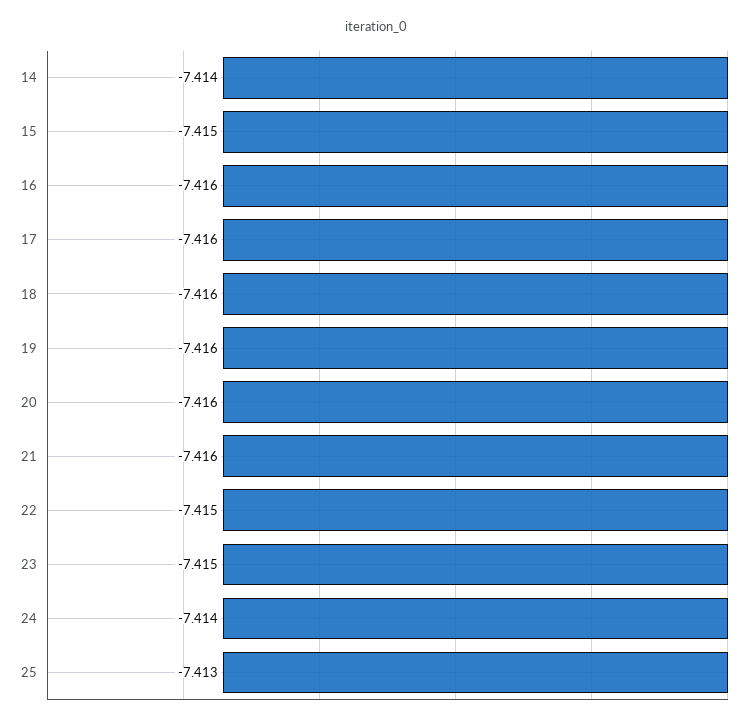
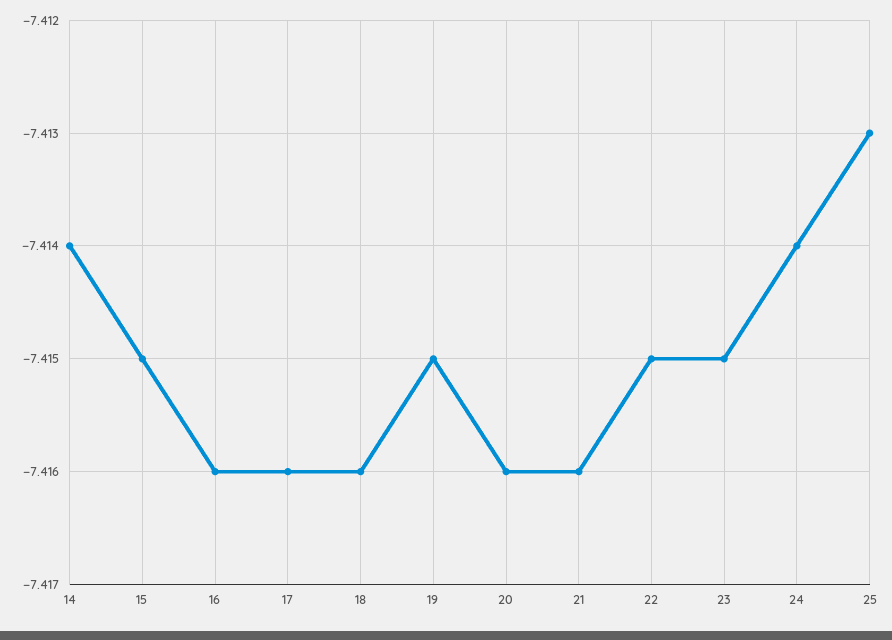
  {
    "14": -7.414,
    "15": -7.415,
    "16": -7.416,
    "17": -7.416,
    "18": -7.416,
-   "19": -7.416,
+   "19": -7.415,
    "20": -7.416,
    "21": -7.416,
    "22": -7.415,
    "23": -7.415,
    "24": -7.414,
    "25": -7.413
  }

